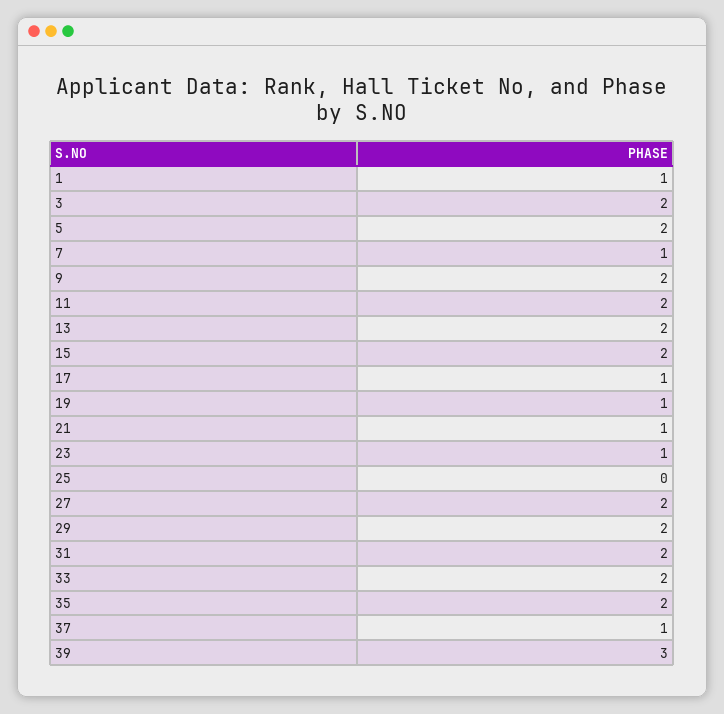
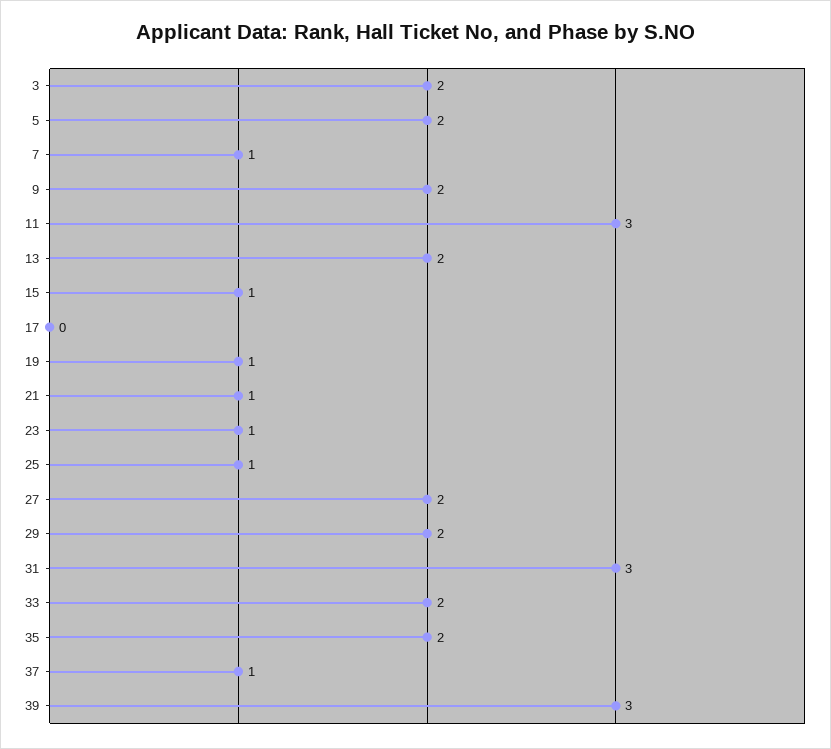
  {
-   "1": 1,
    "3": 2,
    "5": 2,
    "7": 1,
    "9": 2,
-   "11": 2,
+   "11": 3,
    "13": 2,
-   "15": 2,
+   "15": 1,
-   "17": 1,
+   "17": 0,
    "19": 1,
    "21": 1,
    "23": 1,
-   "25": 0,
+   "25": 1,
    "27": 2,
    "29": 2,
-   "31": 2,
+   "31": 3,
    "33": 2,
    "35": 2,
    "37": 1,
    "39": 3
  }

